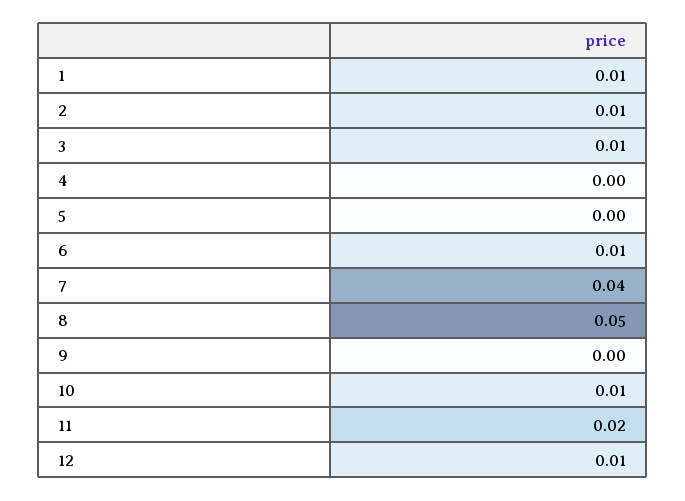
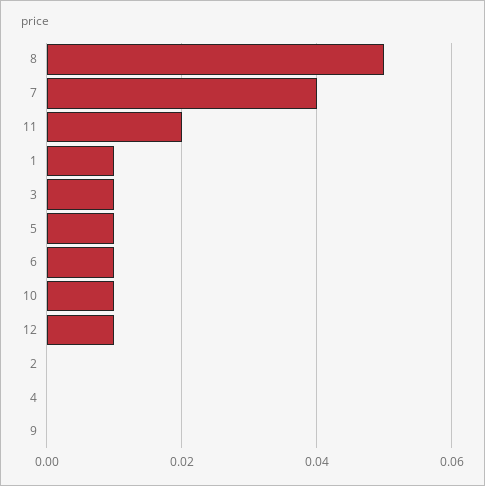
  {
    "1": 0.01,
-   "2": 0.01,
+   "2": 0,
    "3": 0.01,
    "4": 0,
-   "5": 0,
+   "5": 0.01,
    "6": 0.01,
    "7": 0.04,
    "8": 0.05,
    "9": 0,
    "10": 0.01,
    "11": 0.02,
    "12": 0.01
  }

